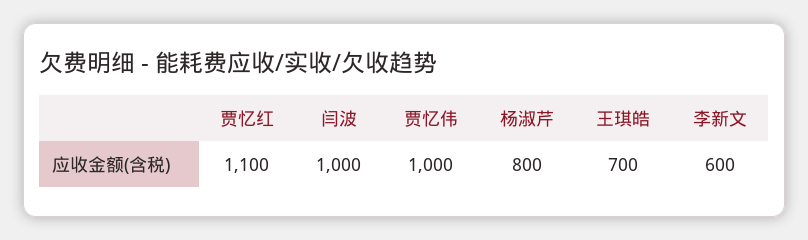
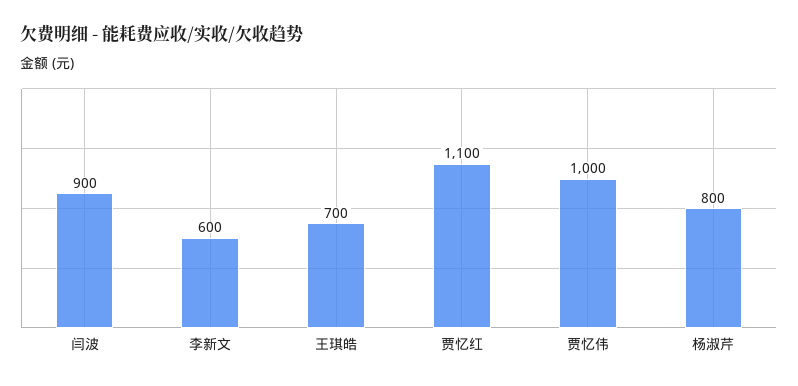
  {
    "贾忆红": 1100,
-   "闫波": 1000,
+   "闫波": 900,
    "贾忆伟": 1000,
    "杨淑芹": 800,
    "王琪皓": 700,
    "李新文": 600
  }

